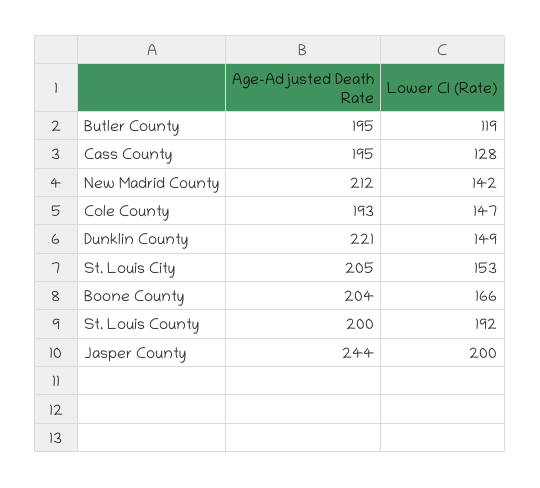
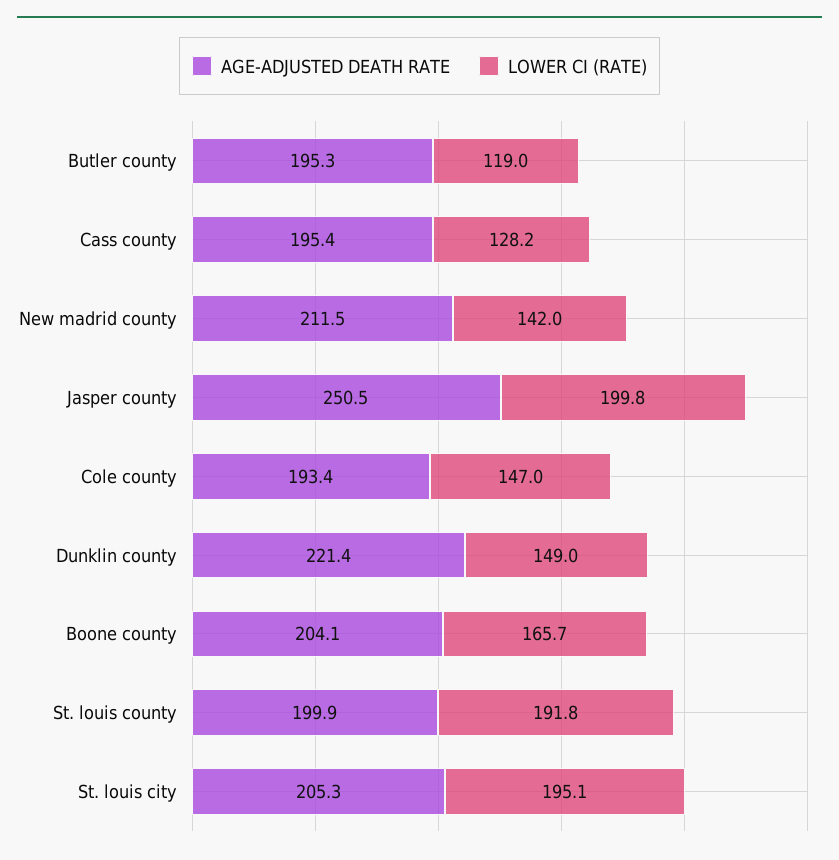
  {
    "Age-Adjusted Death Rate": {
      "Butler County": 195.3,
      "Cass County": 195.4,
      "New Madrid County": 211.5,
      "Cole County": 193.4,
      "Dunklin County": 221.4,
      "St. Louis City": 205.3,
      "Boone County": 204.1,
      "St. Louis County": 199.9,
-     "Jasper County": 244
+     "Jasper County": 250.5
    },
    "Lower CI (Rate)": {
      "Butler County": 119,
      "Cass County": 128.2,
      "New Madrid County": 142,
      "Cole County": 147,
      "Dunklin County": 149,
-     "St. Louis City": 153,
+     "St. Louis City": 195.1,
      "Boone County": 165.7,
      "St. Louis County": 191.8,
      "Jasper County": 199.8
    }
  }

